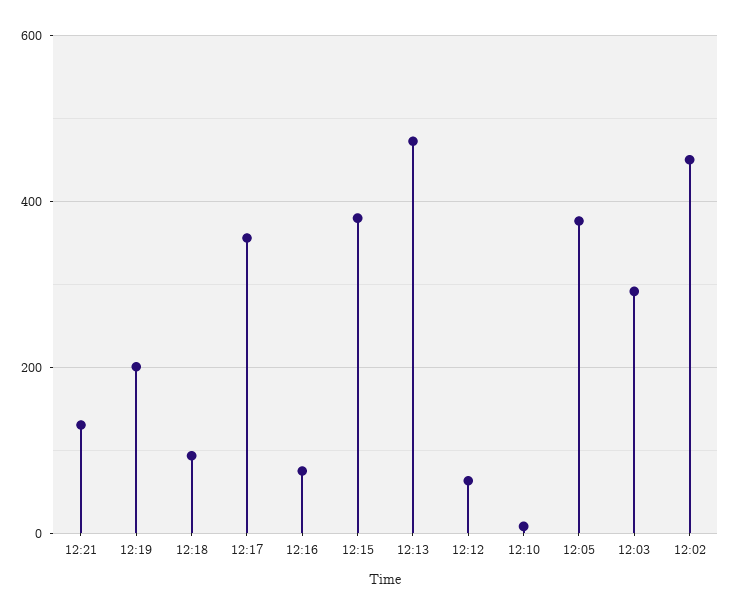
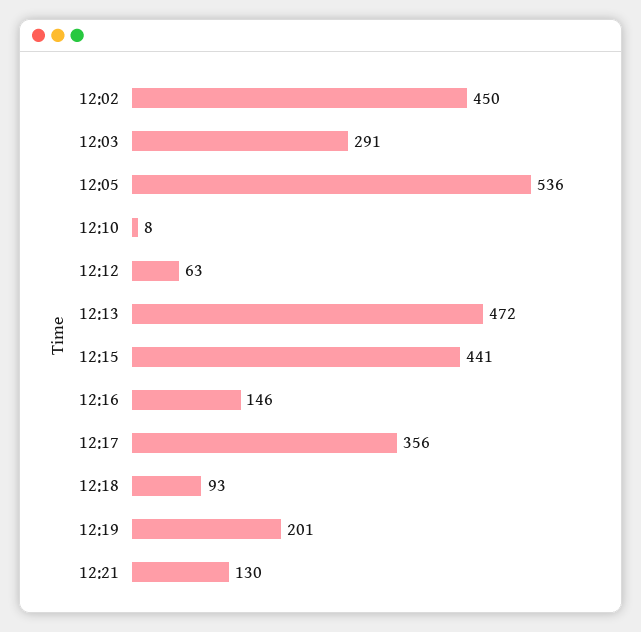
  {
    "12:21": 130,
    "12:19": 201,
    "12:18": 93,
    "12:17": 356,
-   "12:16": 80,
+   "12:16": 146,
-   "12:15": 380,
+   "12:15": 441,
    "12:13": 472,
    "12:12": 63,
    "12:10": 8,
-   "12:05": 380,
+   "12:05": 536,
    "12:03": 291,
    "12:02": 450
  }

